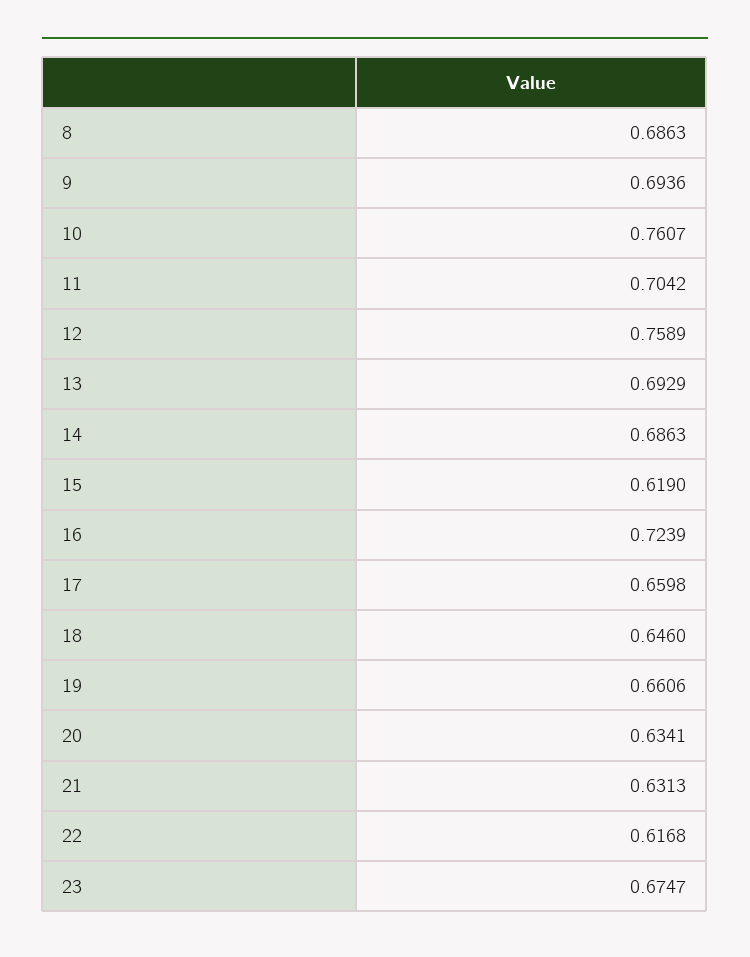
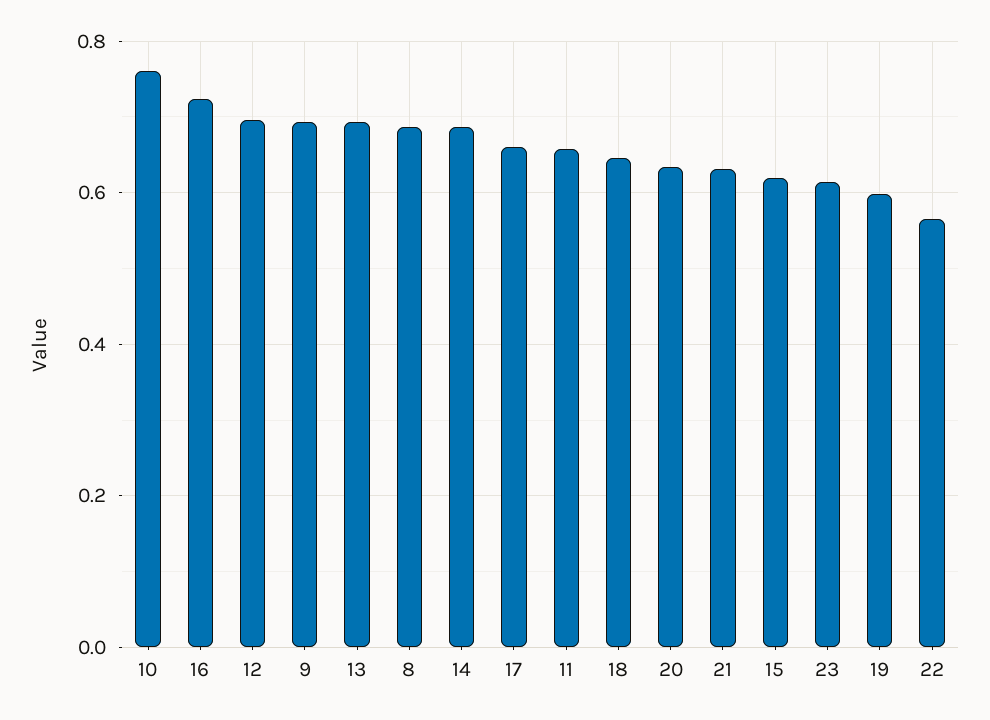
  {
    "8": 0.6863,
    "9": 0.6936,
    "10": 0.7607,
-   "11": 0.7042,
+   "11": 0.66,
-   "12": 0.7589,
+   "12": 0.7,
    "13": 0.6929,
    "14": 0.6863,
    "15": 0.619,
    "16": 0.7239,
    "17": 0.6598,
    "18": 0.646,
-   "19": 0.6606,
+   "19": 0.6,
    "20": 0.6341,
    "21": 0.6313,
-   "22": 0.6168,
+   "22": 0.56,
-   "23": 0.6747
+   "23": 0.62
  }

